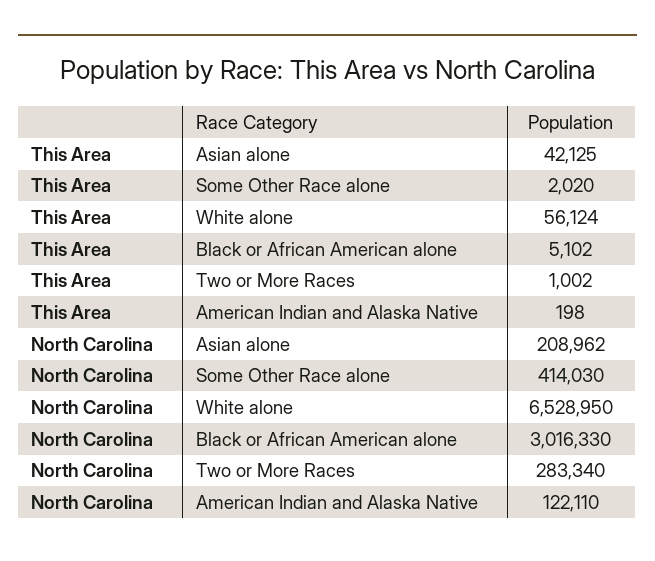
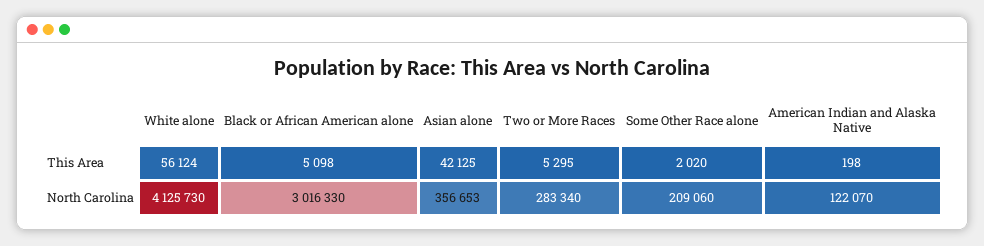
  {
    "This Area": {
      "Asian alone": 42125,
      "Some Other Race alone": 2020,
      "White alone": 56124,
-     "Black or African American alone": 5102,
+     "Black or African American alone": 5098,
-     "Two or More Races": 1002,
+     "Two or More Races": 5295,
      "American Indian and Alaska Native": 198
    },
    "North Carolina": {
-     "Asian alone": 208962,
+     "Asian alone": 356653,
-     "Some Other Race alone": 414030,
+     "Some Other Race alone": 209060,
-     "White alone": 6528950,
+     "White alone": 4125730,
      "Black or African American alone": 3016330,
      "Two or More Races": 283340,
-     "American Indian and Alaska Native": 122110
+     "American Indian and Alaska Native": 122070
    }
  }

